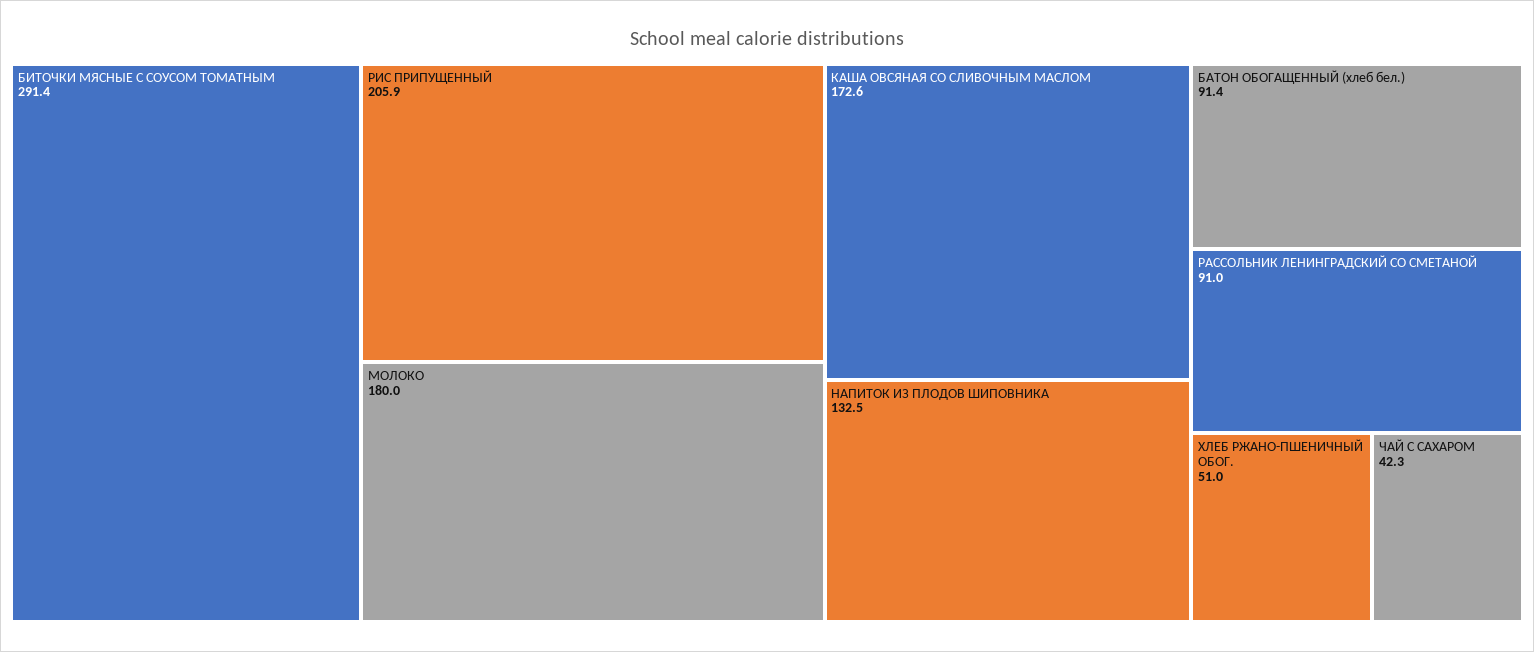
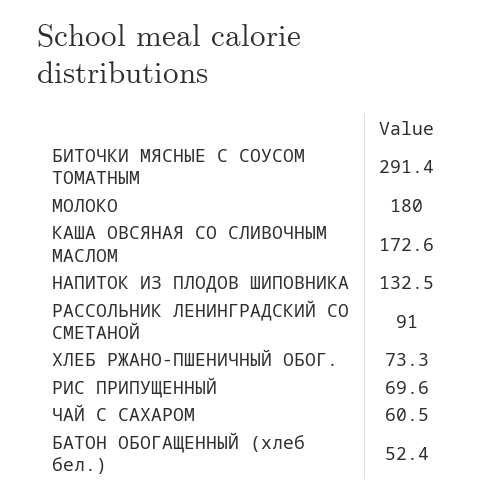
  {
    "БИТОЧКИ МЯСНЫЕ С СОУСОМ ТОМАТНЫМ": 291.4,
-   "РИС ПРИПУЩЕННЫЙ": 205.9,
+   "РИС ПРИПУЩЕННЫЙ": 69.6,
    "МОЛОКО": 180,
    "КАША ОВСЯНАЯ СО СЛИВОЧНЫМ МАСЛОМ": 172.6,
    "НАПИТОК ИЗ ПЛОДОВ ШИПОВНИКА": 132.5,
-   "БАТОН ОБОГАЩЕННЫЙ (хлеб бел.)": 91.4,
+   "БАТОН ОБОГАЩЕННЫЙ (хлеб бел.)": 52.4,
    "РАССОЛЬНИК ЛЕНИНГРАДСКИЙ СО СМЕТАНОЙ": 91,
-   "ХЛЕБ РЖАНО-ПШЕНИЧНЫЙ ОБОГ.": 51,
+   "ХЛЕБ РЖАНО-ПШЕНИЧНЫЙ ОБОГ.": 73.3,
-   "ЧАЙ С САХАРОМ": 42.3
+   "ЧАЙ С САХАРОМ": 60.5
  }

